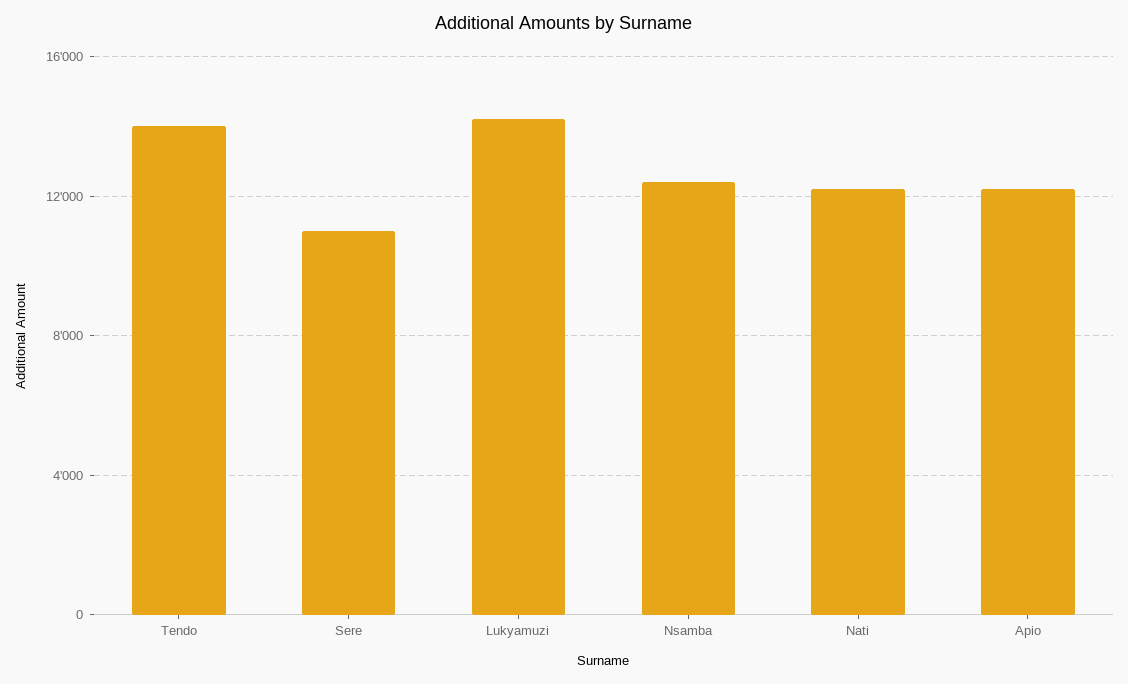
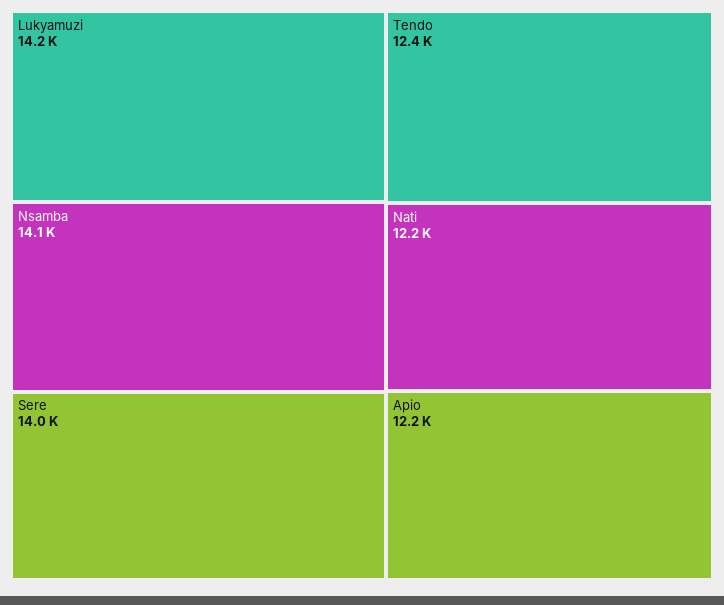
  {
-   "Tendo": 14000,
+   "Tendo": 12400,
-   "Sere": 11000,
+   "Sere": 14000,
    "Lukyamuzi": 14200,
-   "Nsamba": 12500,
+   "Nsamba": 14100,
    "Nati": 12200,
    "Apio": 12200
  }

